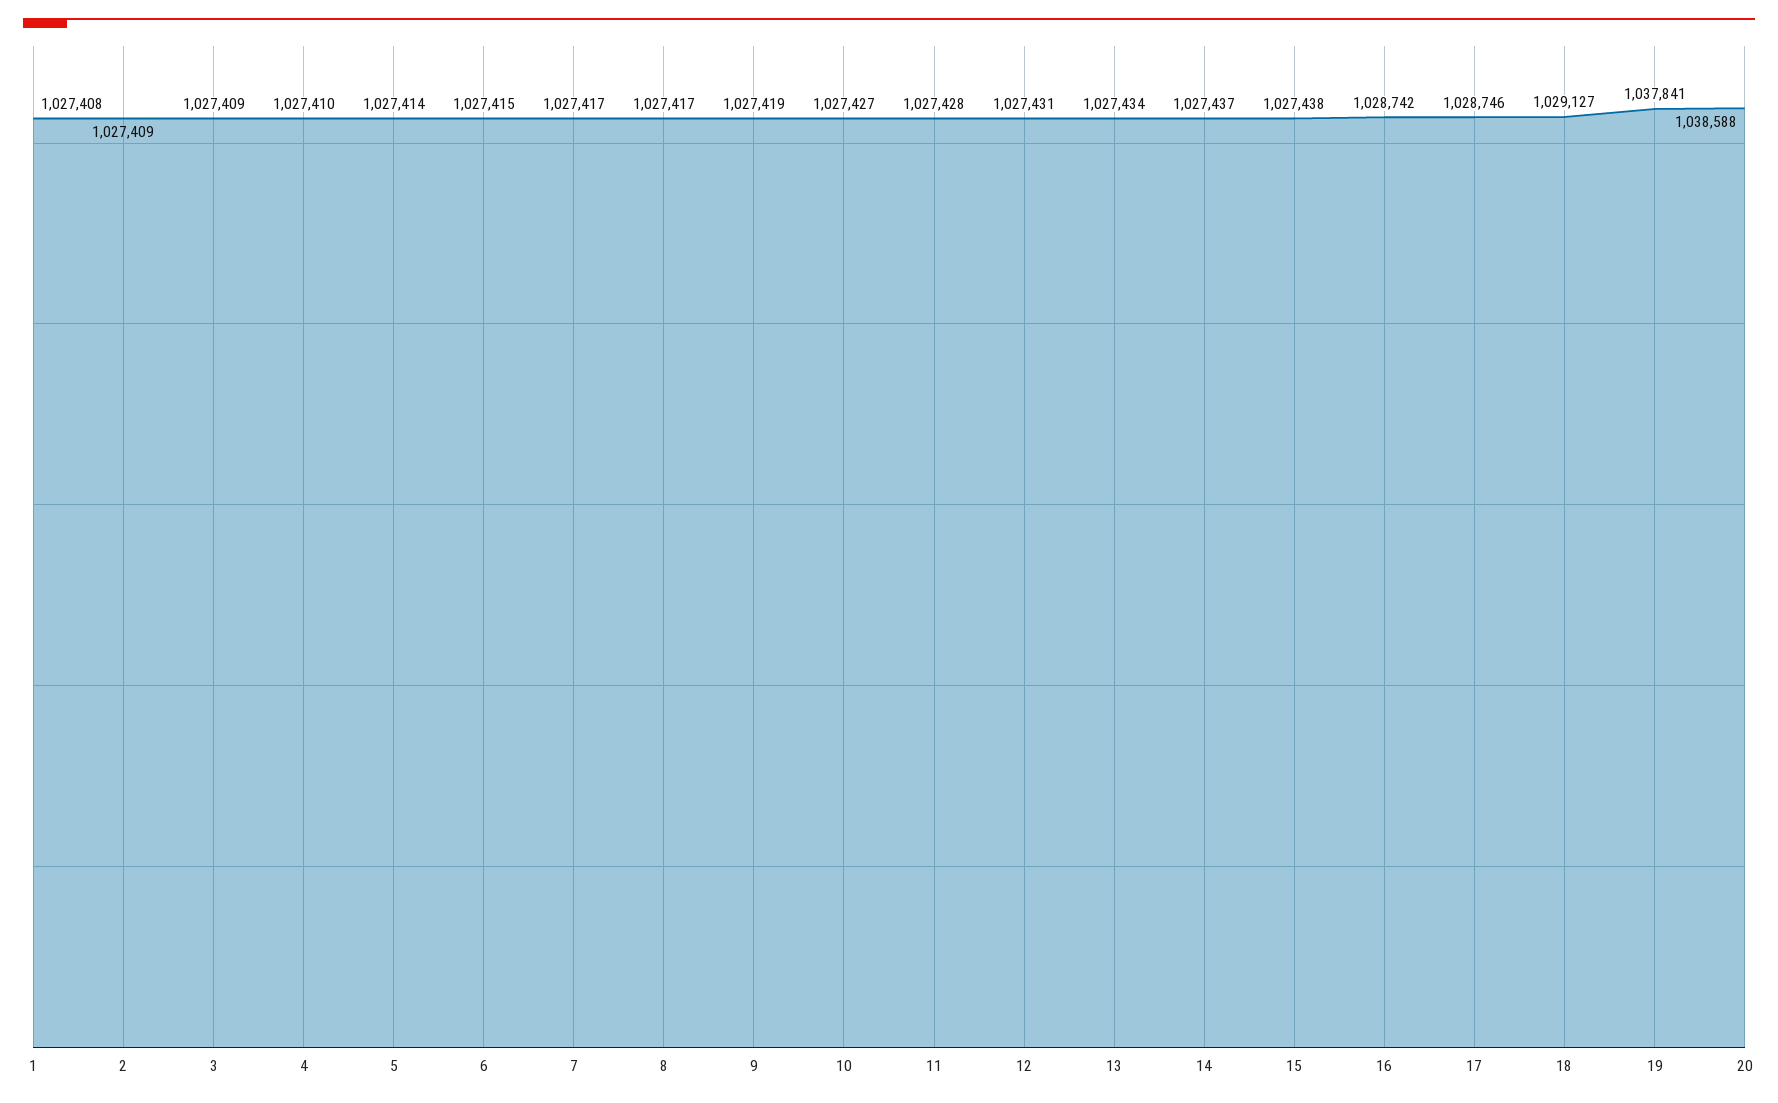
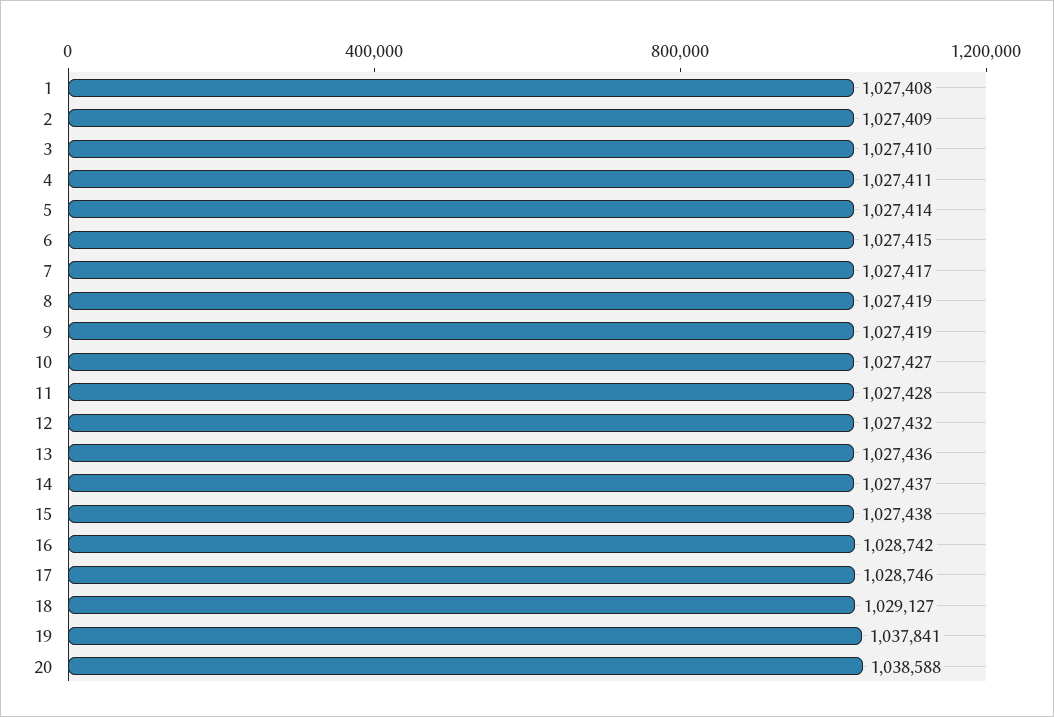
  {
    "1": 1027408,
    "2": 1027409,
-   "3": 1027409,
+   "3": 1027410,
-   "4": 1027410,
+   "4": 1027411,
    "5": 1027414,
    "6": 1027415,
    "7": 1027417,
-   "8": 1027417,
+   "8": 1027419,
    "9": 1027419,
    "10": 1027427,
    "11": 1027428,
-   "12": 1027431,
+   "12": 1027432,
-   "13": 1027434,
+   "13": 1027436,
    "14": 1027437,
    "15": 1027438,
    "16": 1028742,
    "17": 1028746,
    "18": 1029127,
    "19": 1037841,
    "20": 1038588
  }

